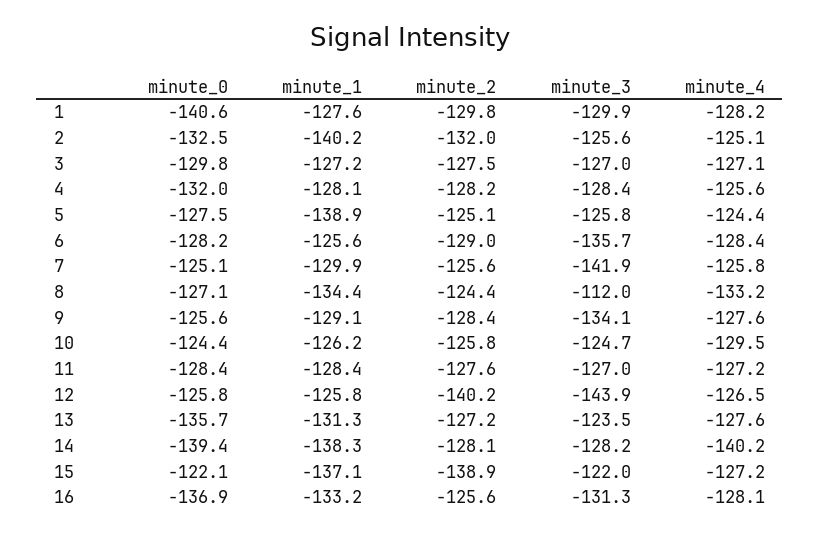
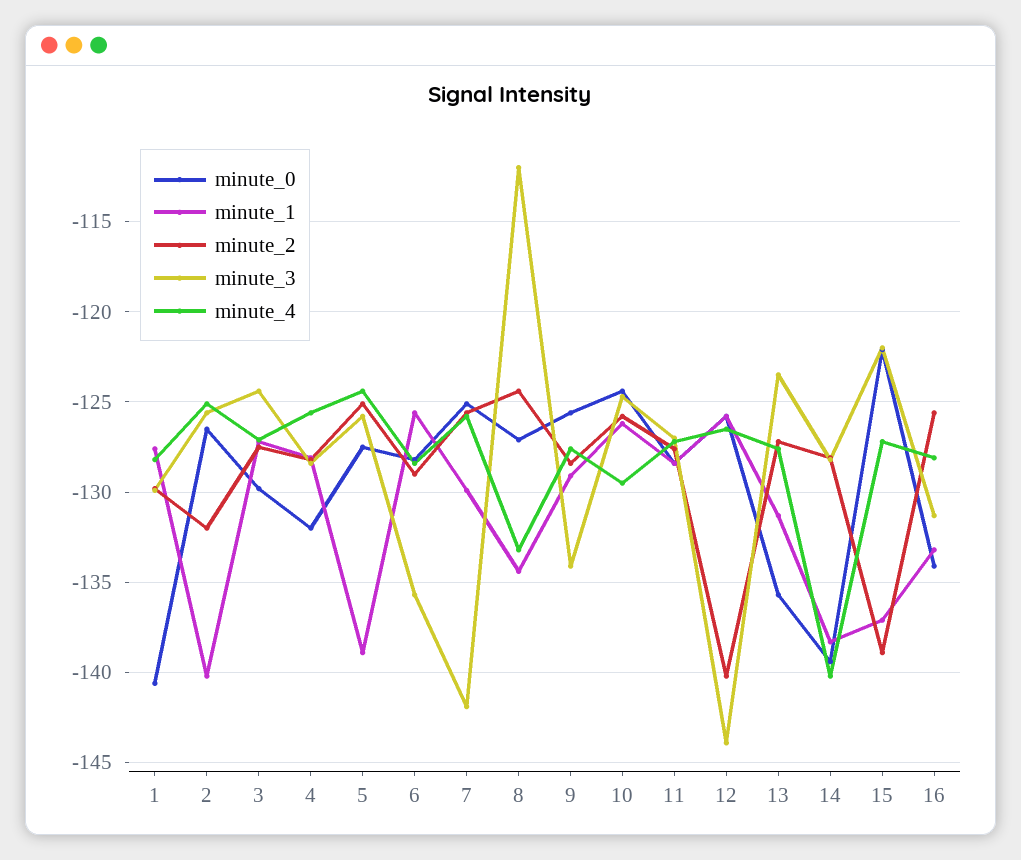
  {
    "minute_0": {
      "1": -140.6,
-     "2": -132.5,
+     "2": -126.5,
      "3": -129.8,
      "4": -132,
      "5": -127.5,
      "6": -128.2,
      "7": -125.1,
      "8": -127.1,
      "9": -125.6,
      "10": -124.4,
      "11": -128.4,
      "12": -125.8,
      "13": -135.7,
      "14": -139.4,
      "15": -122.1,
-     "16": -136.9
+     "16": -134
    },
    "minute_1": {
      "1": -127.6,
      "2": -140.2,
      "3": -127.2,
      "4": -128.1,
      "5": -138.9,
      "6": -125.6,
      "7": -129.9,
      "8": -134.4,
      "9": -129.1,
      "10": -126.2,
      "11": -128.4,
      "12": -125.8,
      "13": -131.3,
      "14": -138.3,
      "15": -137.1,
      "16": -133.2
    },
    "minute_2": {
      "1": -129.8,
      "2": -132,
      "3": -127.5,
      "4": -128.2,
      "5": -125.1,
      "6": -129,
      "7": -125.6,
      "8": -124.4,
      "9": -128.4,
      "10": -125.8,
      "11": -127.6,
      "12": -140.2,
      "13": -127.2,
      "14": -128.1,
      "15": -138.9,
      "16": -125.6
    },
    "minute_3": {
      "1": -129.9,
      "2": -125.6,
-     "3": -127,
+     "3": -124.5,
      "4": -128.4,
      "5": -125.8,
      "6": -135.7,
      "7": -141.9,
      "8": -112,
      "9": -134.1,
      "10": -124.7,
      "11": -127,
      "12": -143.9,
      "13": -123.5,
      "14": -128.2,
      "15": -122,
      "16": -131.3
    },
    "minute_4": {
      "1": -128.2,
      "2": -125.1,
      "3": -127.1,
      "4": -125.6,
      "5": -124.4,
      "6": -128.4,
      "7": -125.8,
      "8": -133.2,
      "9": -127.6,
      "10": -129.5,
      "11": -127.2,
      "12": -126.5,
      "13": -127.6,
      "14": -140.2,
      "15": -127.2,
      "16": -128.1
    }
  }

